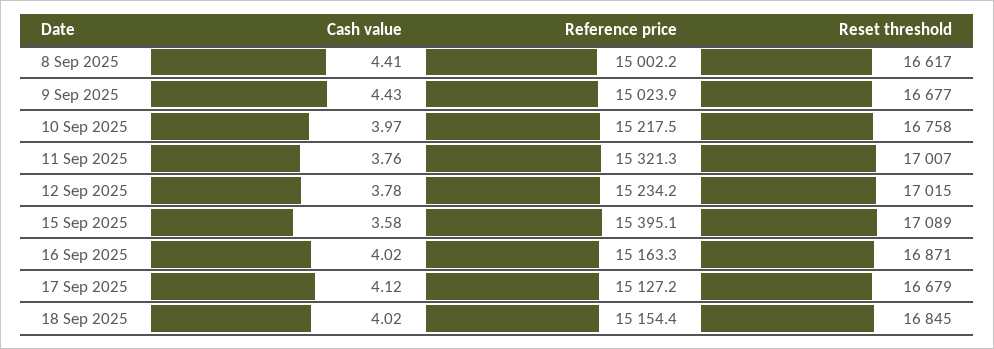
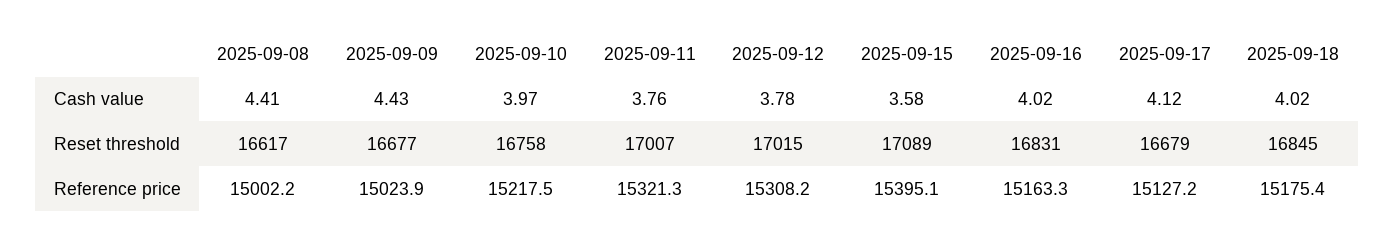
  {
    "Cash value": {
      "8 Sep 2025": 4.41,
      "9 Sep 2025": 4.43,
      "10 Sep 2025": 3.97,
      "11 Sep 2025": 3.76,
      "12 Sep 2025": 3.78,
      "15 Sep 2025": 3.58,
      "16 Sep 2025": 4.02,
      "17 Sep 2025": 4.12,
      "18 Sep 2025": 4.02
    },
    "Reference price": {
      "8 Sep 2025": 15002.2,
      "9 Sep 2025": 15023.9,
      "10 Sep 2025": 15217.5,
      "11 Sep 2025": 15321.3,
-     "12 Sep 2025": 15234.2,
+     "12 Sep 2025": 15308.2,
      "15 Sep 2025": 15395.1,
      "16 Sep 2025": 15163.3,
      "17 Sep 2025": 15127.2,
-     "18 Sep 2025": 15154.4
+     "18 Sep 2025": 15175.4
    },
    "Reset threshold": {
      "8 Sep 2025": 16617,
      "9 Sep 2025": 16677,
      "10 Sep 2025": 16758,
      "11 Sep 2025": 17007,
      "12 Sep 2025": 17015,
      "15 Sep 2025": 17089,
-     "16 Sep 2025": 16871,
+     "16 Sep 2025": 16831,
      "17 Sep 2025": 16679,
      "18 Sep 2025": 16845
    }
  }

